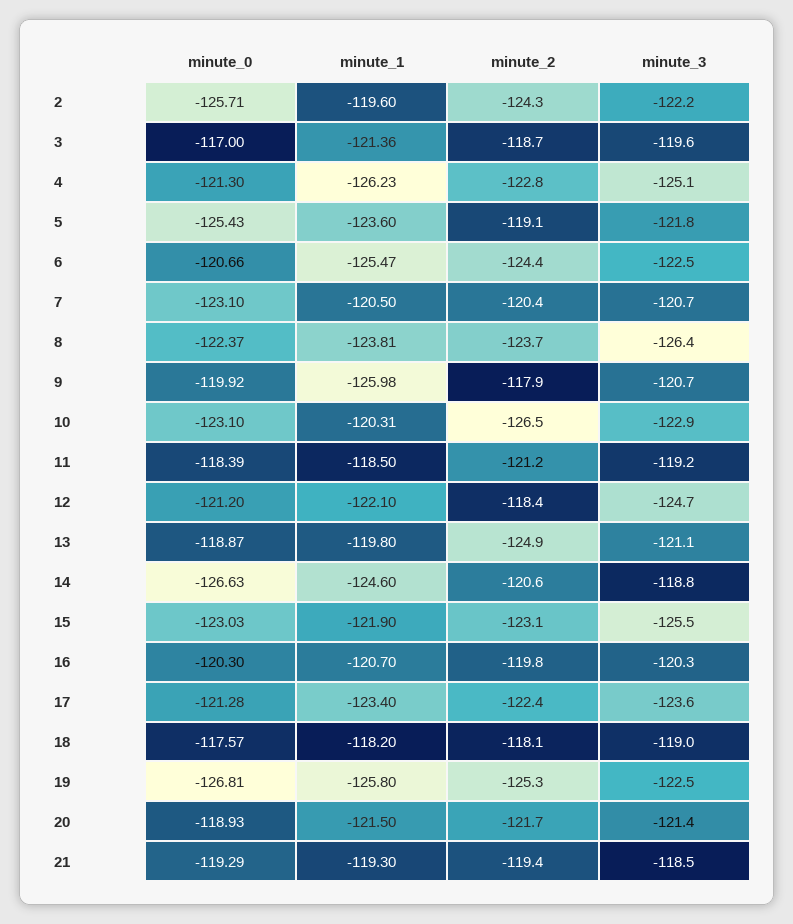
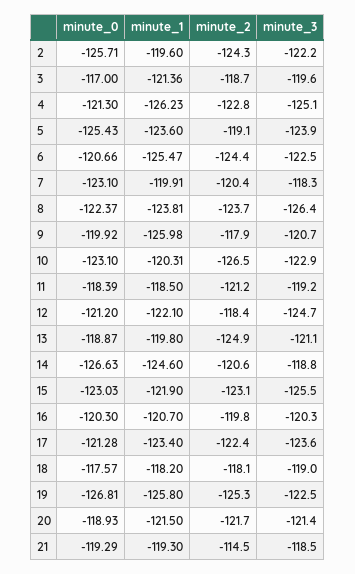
  {
    "minute_0": {
      "2": -125.71,
      "3": -117,
      "4": -121.3,
      "5": -125.43,
      "6": -120.66,
      "7": -123.1,
      "8": -122.37,
      "9": -119.92,
      "10": -123.1,
      "11": -118.39,
      "12": -121.2,
      "13": -118.87,
      "14": -126.63,
      "15": -123.03,
      "16": -120.3,
      "17": -121.28,
      "18": -117.57,
      "19": -126.81,
      "20": -118.93,
      "21": -119.29
    },
    "minute_1": {
      "2": -119.6,
      "3": -121.36,
      "4": -126.23,
      "5": -123.6,
      "6": -125.47,
-     "7": -120.5,
+     "7": -119.91,
      "8": -123.81,
      "9": -125.98,
      "10": -120.31,
      "11": -118.5,
      "12": -122.1,
      "13": -119.8,
      "14": -124.6,
      "15": -121.9,
      "16": -120.7,
      "17": -123.4,
      "18": -118.2,
      "19": -125.8,
      "20": -121.5,
      "21": -119.3
    },
    "minute_2": {
      "2": -124.3,
      "3": -118.7,
      "4": -122.8,
      "5": -119.1,
      "6": -124.4,
      "7": -120.4,
      "8": -123.7,
      "9": -117.9,
      "10": -126.5,
      "11": -121.2,
      "12": -118.4,
      "13": -124.9,
      "14": -120.6,
      "15": -123.1,
      "16": -119.8,
      "17": -122.4,
      "18": -118.1,
      "19": -125.3,
      "20": -121.7,
-     "21": -119.4
+     "21": -114.5
    },
    "minute_3": {
      "2": -122.2,
      "3": -119.6,
      "4": -125.1,
-     "5": -121.8,
+     "5": -123.9,
      "6": -122.5,
-     "7": -120.7,
+     "7": -118.3,
      "8": -126.4,
      "9": -120.7,
      "10": -122.9,
      "11": -119.2,
      "12": -124.7,
      "13": -121.1,
      "14": -118.8,
      "15": -125.5,
      "16": -120.3,
      "17": -123.6,
      "18": -119,
      "19": -122.5,
      "20": -121.4,
      "21": -118.5
    }
  }

